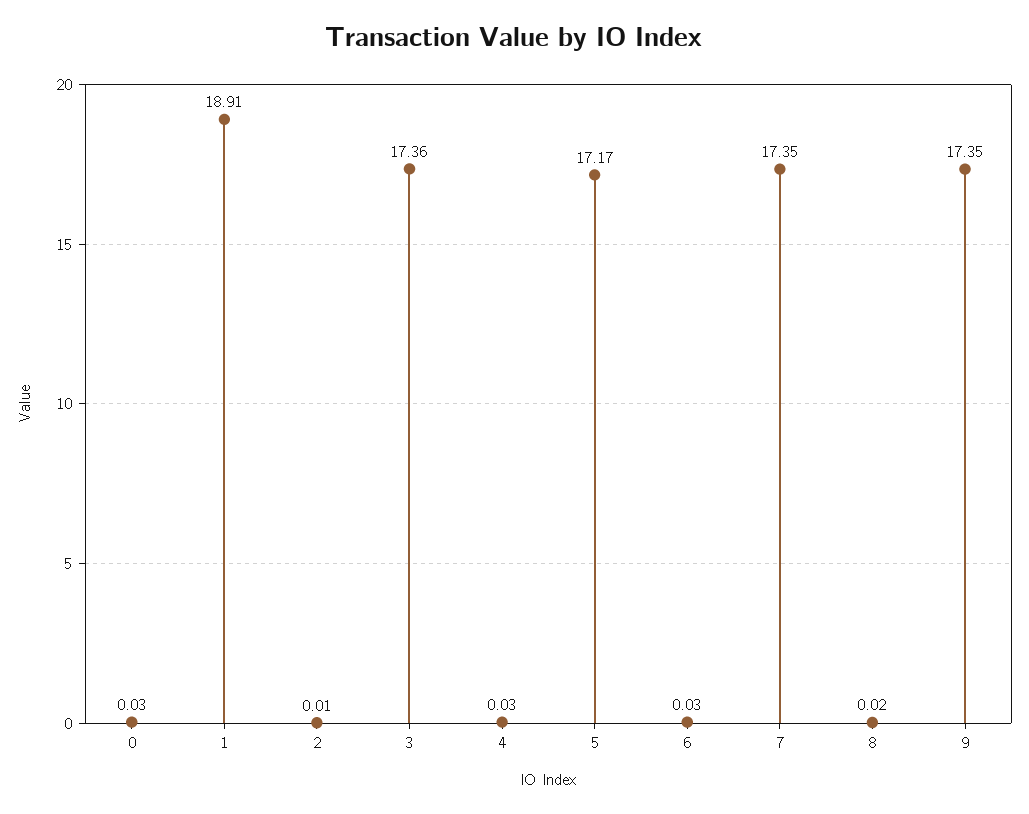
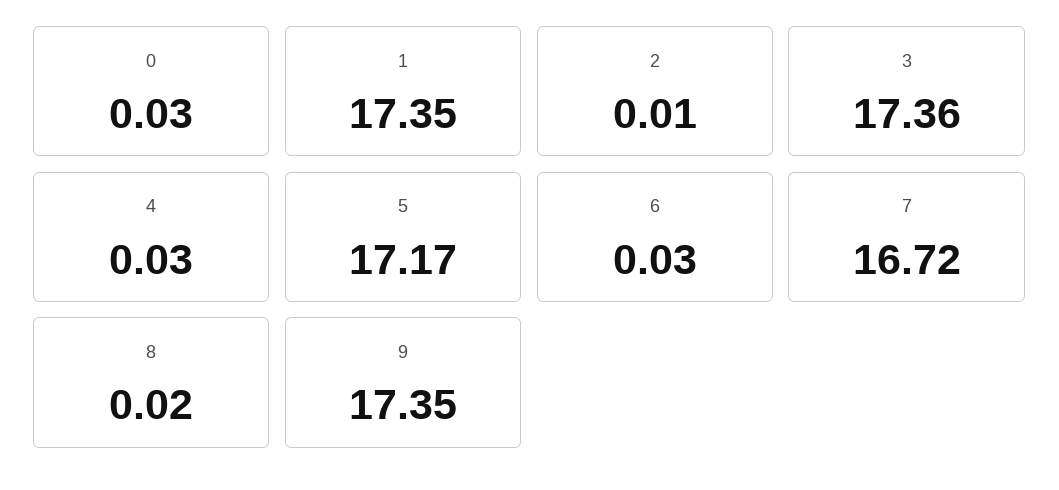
  {
    "0": 0.03,
-   "1": 18.91,
+   "1": 17.35,
    "2": 0.01,
    "3": 17.36,
    "4": 0.03,
    "5": 17.17,
    "6": 0.03,
-   "7": 17.35,
+   "7": 16.72,
    "8": 0.02,
    "9": 17.35
  }

